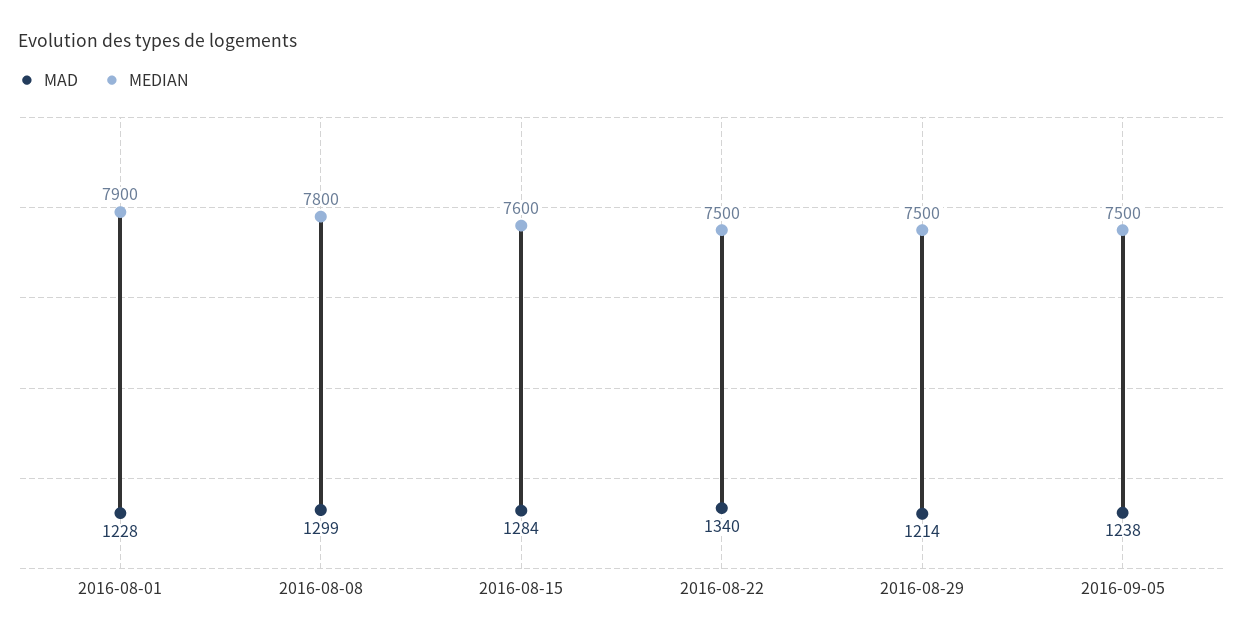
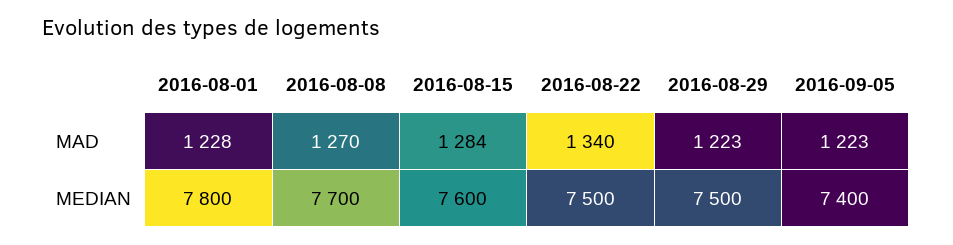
  {
    "MAD": {
      "2016-08-01": 1228,
-     "2016-08-08": 1299,
+     "2016-08-08": 1270,
      "2016-08-15": 1284,
      "2016-08-22": 1340,
-     "2016-08-29": 1214,
+     "2016-08-29": 1223,
-     "2016-09-05": 1238
+     "2016-09-05": 1223
    },
    "MEDIAN": {
-     "2016-08-01": 7900,
+     "2016-08-01": 7800,
-     "2016-08-08": 7800,
+     "2016-08-08": 7700,
      "2016-08-15": 7600,
      "2016-08-22": 7500,
      "2016-08-29": 7500,
-     "2016-09-05": 7500
+     "2016-09-05": 7400
    }
  }

